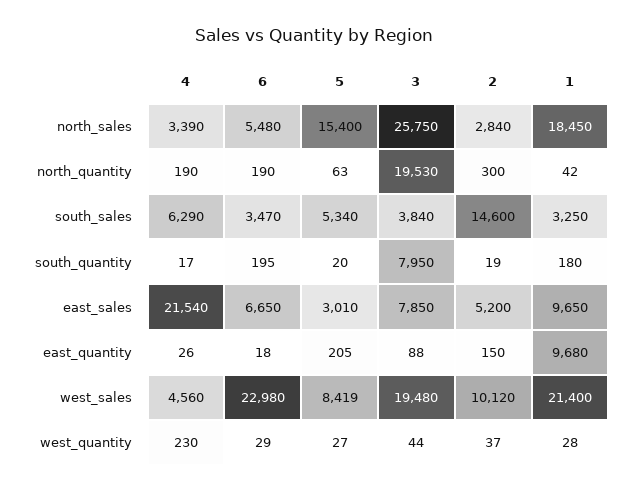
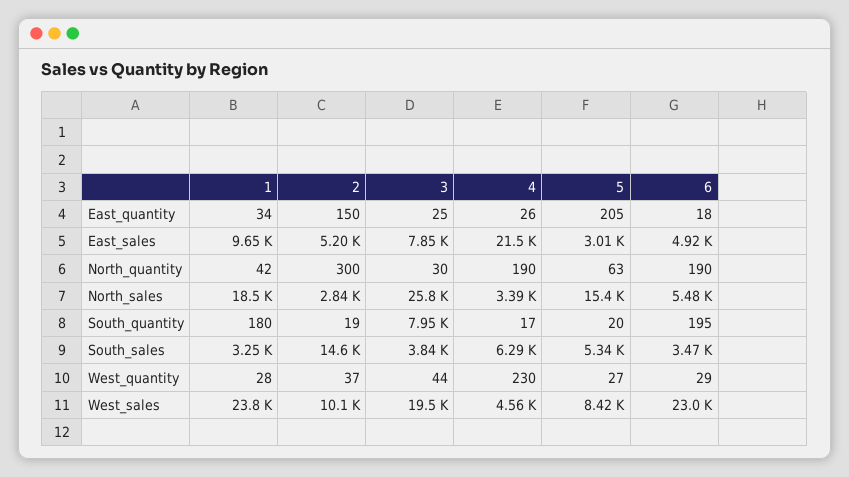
  {
    "4": {
      "north_sales": 3390,
      "north_quantity": 190,
      "south_sales": 6290,
      "south_quantity": 17,
      "east_sales": 21540,
      "east_quantity": 26,
      "west_sales": 4560,
      "west_quantity": 230
    },
    "6": {
      "north_sales": 5480,
      "north_quantity": 190,
      "south_sales": 3470,
      "south_quantity": 195,
-     "east_sales": 6650,
+     "east_sales": 4920,
      "east_quantity": 18,
      "west_sales": 22980,
      "west_quantity": 29
    },
    "5": {
      "north_sales": 15400,
      "north_quantity": 63,
      "south_sales": 5340,
      "south_quantity": 20,
      "east_sales": 3010,
      "east_quantity": 205,
-     "west_sales": 8419,
+     "west_sales": 8420,
      "west_quantity": 27
    },
    "3": {
      "north_sales": 25750,
-     "north_quantity": 19530,
+     "north_quantity": 30,
      "south_sales": 3840,
      "south_quantity": 7950,
      "east_sales": 7850,
-     "east_quantity": 88,
+     "east_quantity": 25,
      "west_sales": 19480,
      "west_quantity": 44
    },
    "2": {
      "north_sales": 2840,
      "north_quantity": 300,
      "south_sales": 14600,
      "south_quantity": 19,
      "east_sales": 5200,
      "east_quantity": 150,
      "west_sales": 10120,
      "west_quantity": 37
    },
    "1": {
      "north_sales": 18450,
      "north_quantity": 42,
      "south_sales": 3250,
      "south_quantity": 180,
      "east_sales": 9650,
-     "east_quantity": 9680,
+     "east_quantity": 34,
-     "west_sales": 21400,
+     "west_sales": 23800,
      "west_quantity": 28
    }
  }

